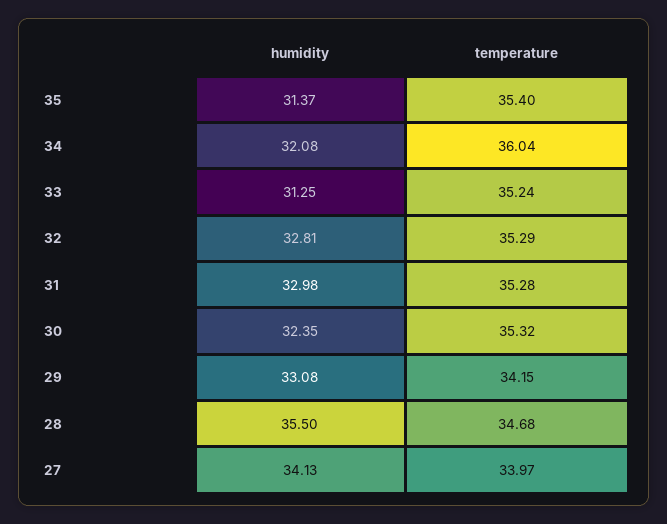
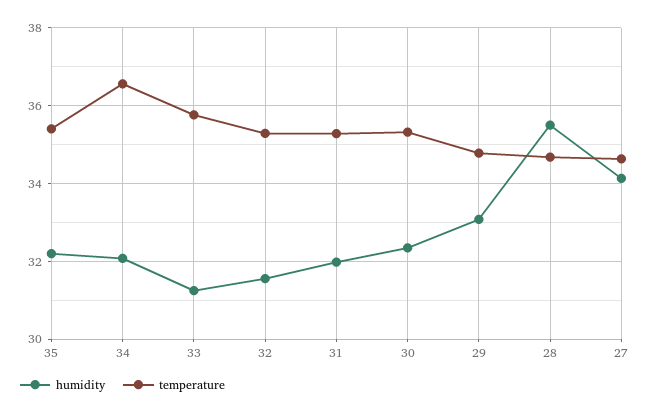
  {
    "humidity": {
-     "35": 31.37,
+     "35": 32.2,
      "34": 32.08,
      "33": 31.25,
-     "32": 32.81,
+     "32": 31.6,
-     "31": 32.98,
+     "31": 32,
      "30": 32.35,
      "29": 33.08,
      "28": 35.5,
      "27": 34.13
    },
    "temperature": {
      "35": 35.4,
-     "34": 36.04,
+     "34": 36.6,
-     "33": 35.24,
+     "33": 35.8,
      "32": 35.29,
      "31": 35.28,
      "30": 35.32,
-     "29": 34.15,
+     "29": 34.8,
      "28": 34.68,
-     "27": 33.97
+     "27": 34.6
    }
  }

